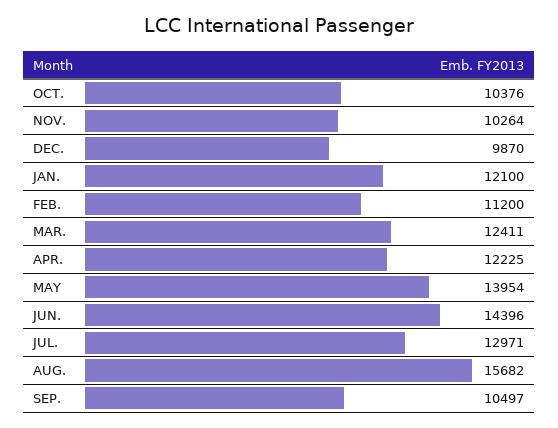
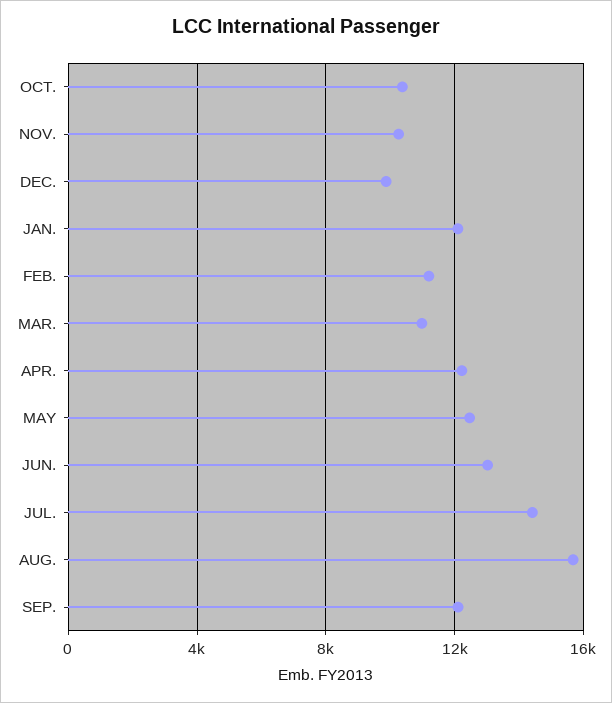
  {
    "OCT.": 10376,
    "NOV.": 10264,
    "DEC.": 9870,
    "JAN.": 12100,
    "FEB.": 11200,
-   "MAR.": 12411,
+   "MAR.": 11000,
    "APR.": 12225,
-   "MAY": 13954,
+   "MAY": 12500,
-   "JUN.": 14396,
+   "JUN.": 13000,
-   "JUL.": 12971,
+   "JUL.": 14500,
    "AUG.": 15682,
-   "SEP.": 10497
+   "SEP.": 12000
  }

